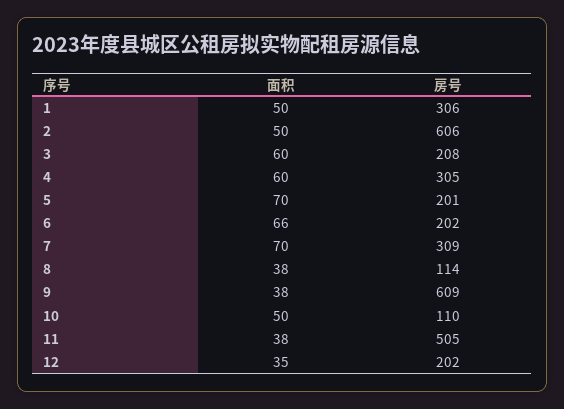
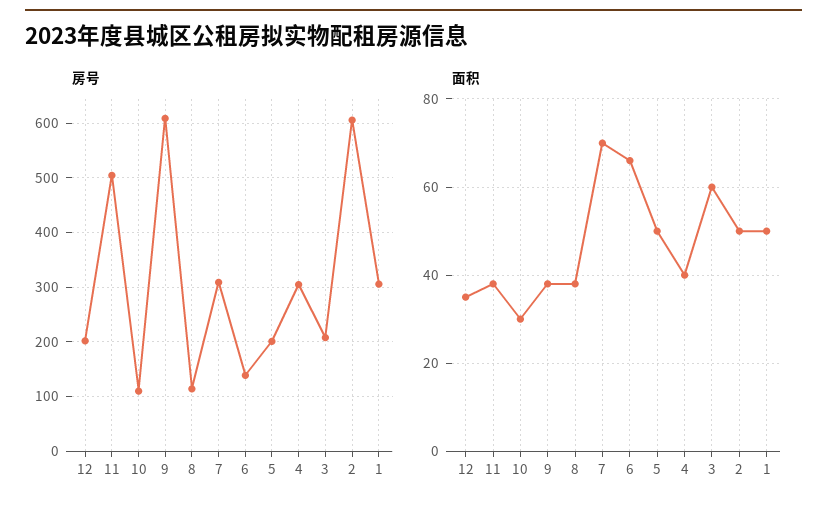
  {
    "面积": {
      "1": 50,
      "2": 50,
      "3": 60,
-     "4": 60,
+     "4": 40,
-     "5": 70,
+     "5": 50,
      "6": 66,
      "7": 70,
      "8": 38,
      "9": 38,
-     "10": 50,
+     "10": 30,
      "11": 38,
      "12": 35
    },
    "房号": {
      "1": 306,
      "2": 606,
      "3": 208,
      "4": 305,
      "5": 201,
-     "6": 202,
+     "6": 140,
      "7": 309,
      "8": 114,
      "9": 609,
      "10": 110,
      "11": 505,
      "12": 202
    }
  }

